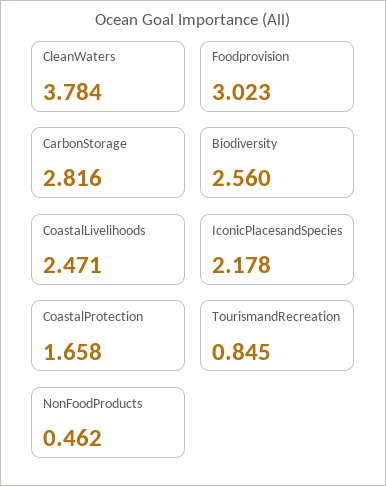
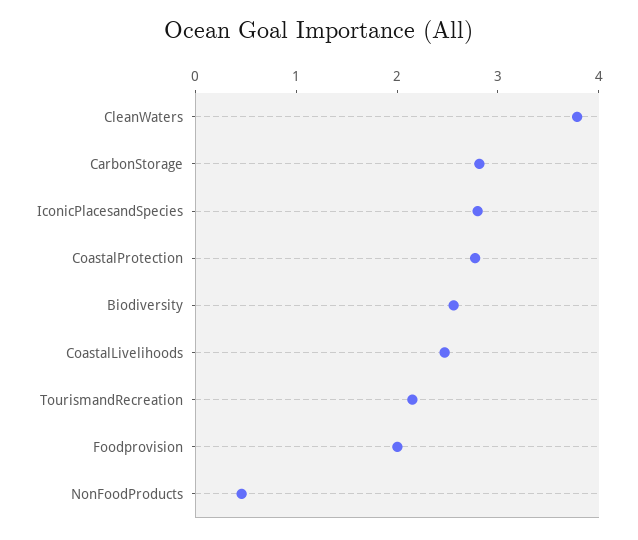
  {
    "CleanWaters": 3.784,
-   "Foodprovision": 3.023,
+   "Foodprovision": 2,
    "CarbonStorage": 2.816,
    "Biodiversity": 2.56,
    "CoastalLivelihoods": 2.471,
-   "IconicPlacesandSpecies": 2.178,
+   "IconicPlacesandSpecies": 2.8,
-   "CoastalProtection": 1.658,
+   "CoastalProtection": 2.8,
-   "TourismandRecreation": 0.845,
+   "TourismandRecreation": 2.2,
    "NonFoodProducts": 0.462
  }

